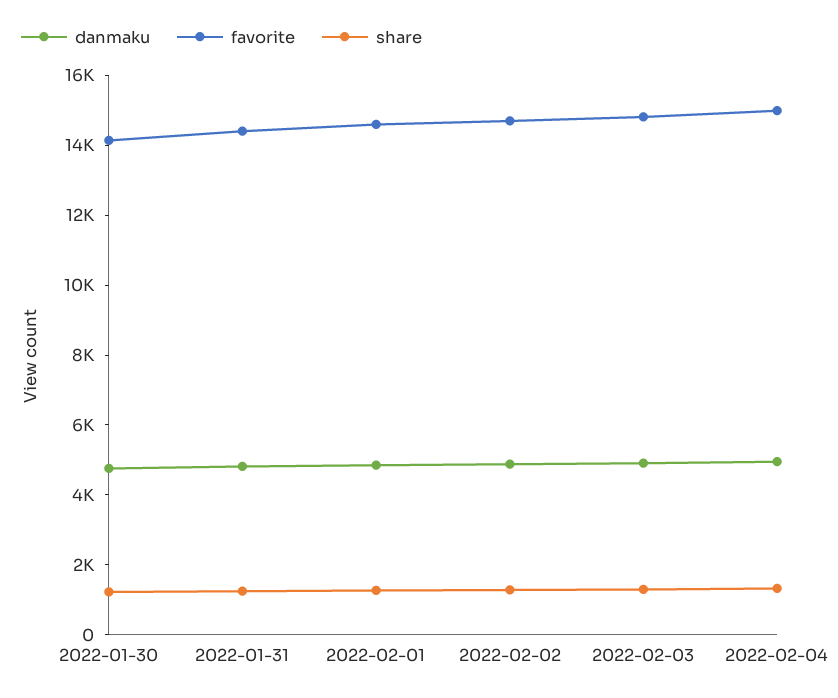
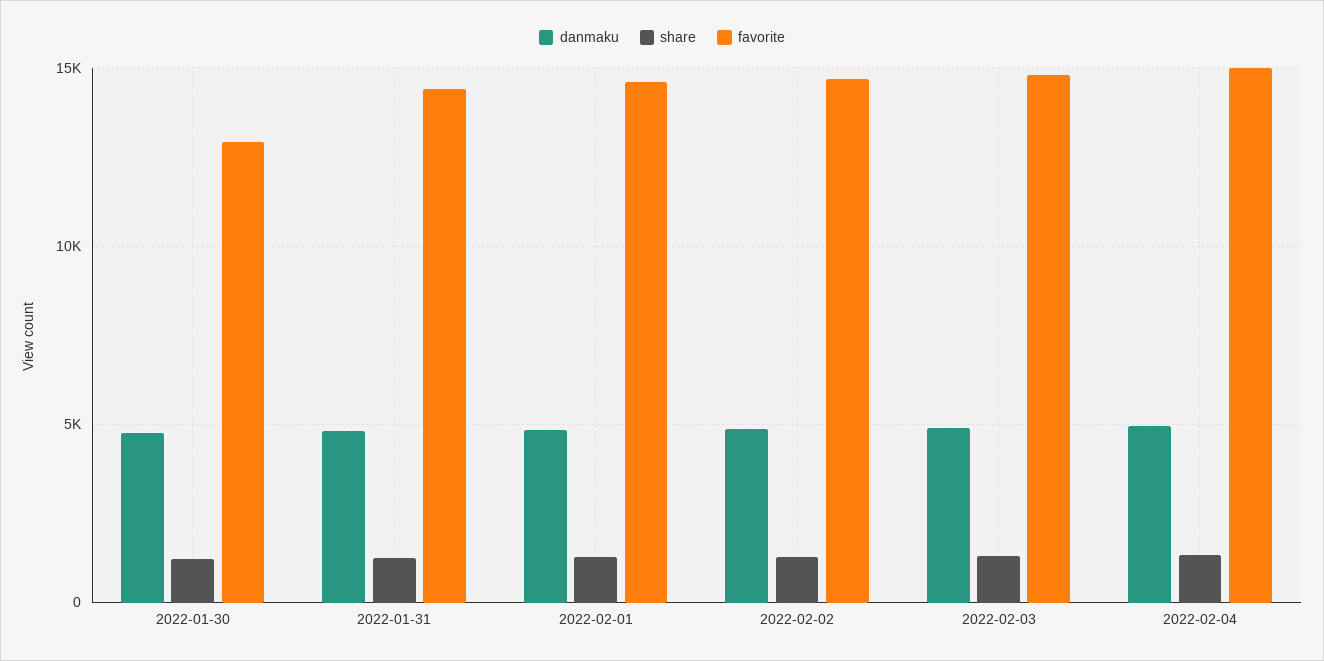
  {
    "danmaku": {
      "2022-01-30": 5000,
      "2022-01-31": 5000,
      "2022-02-01": 5000,
      "2022-02-02": 5000,
      "2022-02-03": 5000,
      "2022-02-04": 5000
    },
    "favorite": {
-     "2022-01-30": 14000,
+     "2022-01-30": 13000,
      "2022-01-31": 14500,
      "2022-02-01": 14500,
      "2022-02-02": 14500,
      "2022-02-03": 15000,
      "2022-02-04": 15000
    },
    "share": {
      "2022-01-30": 1000,
      "2022-01-31": 1000,
      "2022-02-01": 1500,
      "2022-02-02": 1500,
      "2022-02-03": 1500,
      "2022-02-04": 1500
    }
  }

